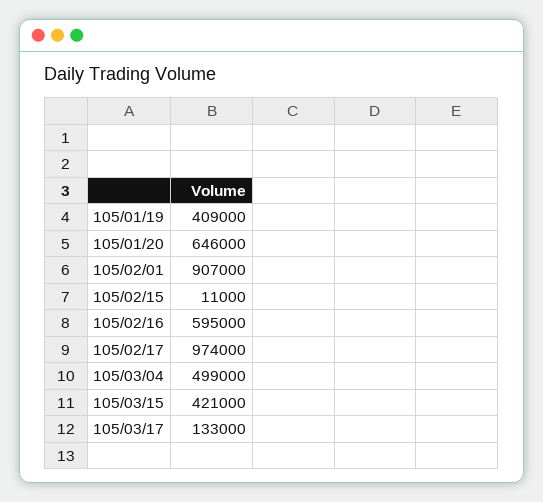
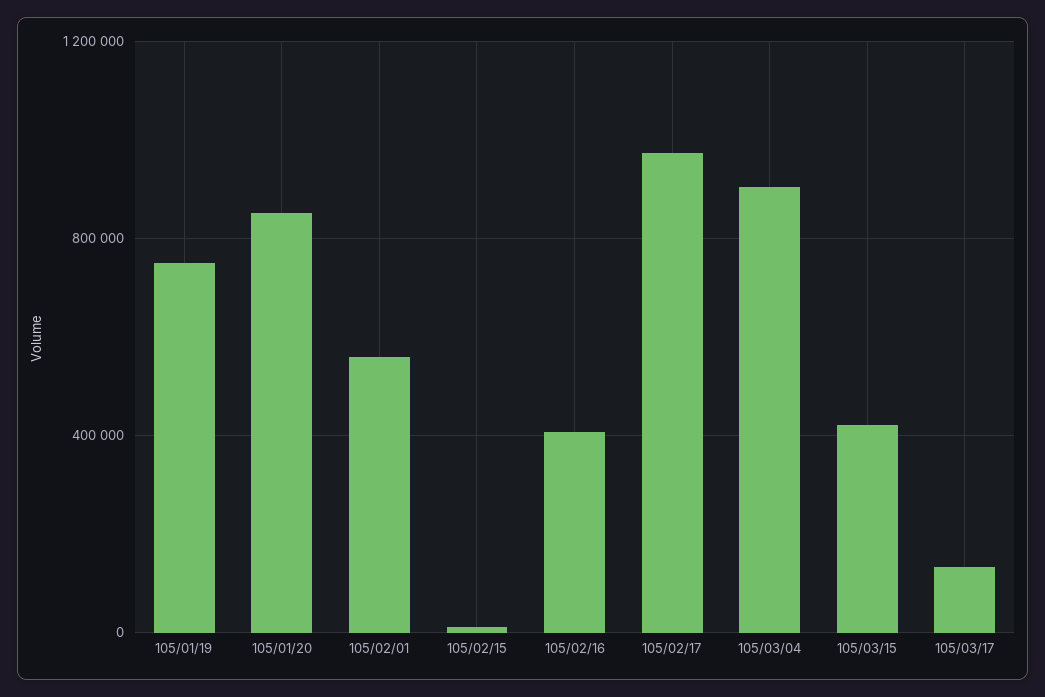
  {
-   "105/01/19": 409000,
+   "105/01/19": 750000,
-   "105/01/20": 646000,
+   "105/01/20": 850000,
-   "105/02/01": 907000,
+   "105/02/01": 550000,
    "105/02/15": 11000,
-   "105/02/16": 595000,
+   "105/02/16": 400000,
    "105/02/17": 974000,
-   "105/03/04": 499000,
+   "105/03/04": 900000,
    "105/03/15": 421000,
    "105/03/17": 133000
  }

